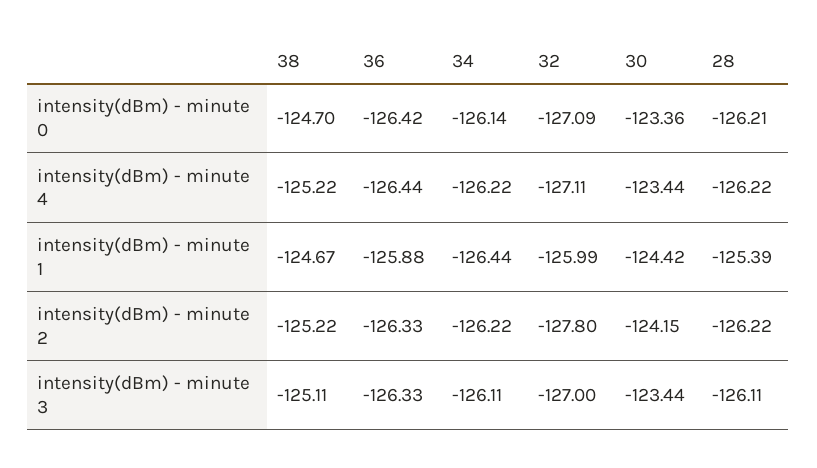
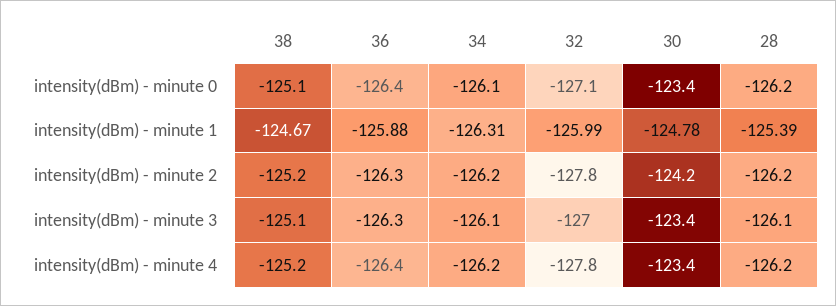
  {
    "38": {
-     "intensity(dBm) - minute 0": -124.7,
+     "intensity(dBm) - minute 0": -125.1,
      "intensity(dBm) - minute 4": -125.22,
      "intensity(dBm) - minute 1": -124.67,
      "intensity(dBm) - minute 2": -125.22,
      "intensity(dBm) - minute 3": -125.11
    },
    "36": {
      "intensity(dBm) - minute 0": -126.42,
      "intensity(dBm) - minute 4": -126.44,
      "intensity(dBm) - minute 1": -125.88,
      "intensity(dBm) - minute 2": -126.33,
      "intensity(dBm) - minute 3": -126.33
    },
    "34": {
      "intensity(dBm) - minute 0": -126.14,
      "intensity(dBm) - minute 4": -126.22,
-     "intensity(dBm) - minute 1": -126.44,
+     "intensity(dBm) - minute 1": -126.31,
      "intensity(dBm) - minute 2": -126.22,
      "intensity(dBm) - minute 3": -126.11
    },
    "32": {
      "intensity(dBm) - minute 0": -127.09,
-     "intensity(dBm) - minute 4": -127.11,
+     "intensity(dBm) - minute 4": -127.8,
      "intensity(dBm) - minute 1": -125.99,
      "intensity(dBm) - minute 2": -127.8,
      "intensity(dBm) - minute 3": -127
    },
    "30": {
      "intensity(dBm) - minute 0": -123.36,
      "intensity(dBm) - minute 4": -123.44,
-     "intensity(dBm) - minute 1": -124.42,
+     "intensity(dBm) - minute 1": -124.78,
      "intensity(dBm) - minute 2": -124.15,
      "intensity(dBm) - minute 3": -123.44
    },
    "28": {
      "intensity(dBm) - minute 0": -126.21,
      "intensity(dBm) - minute 4": -126.22,
      "intensity(dBm) - minute 1": -125.39,
      "intensity(dBm) - minute 2": -126.22,
      "intensity(dBm) - minute 3": -126.11
    }
  }

